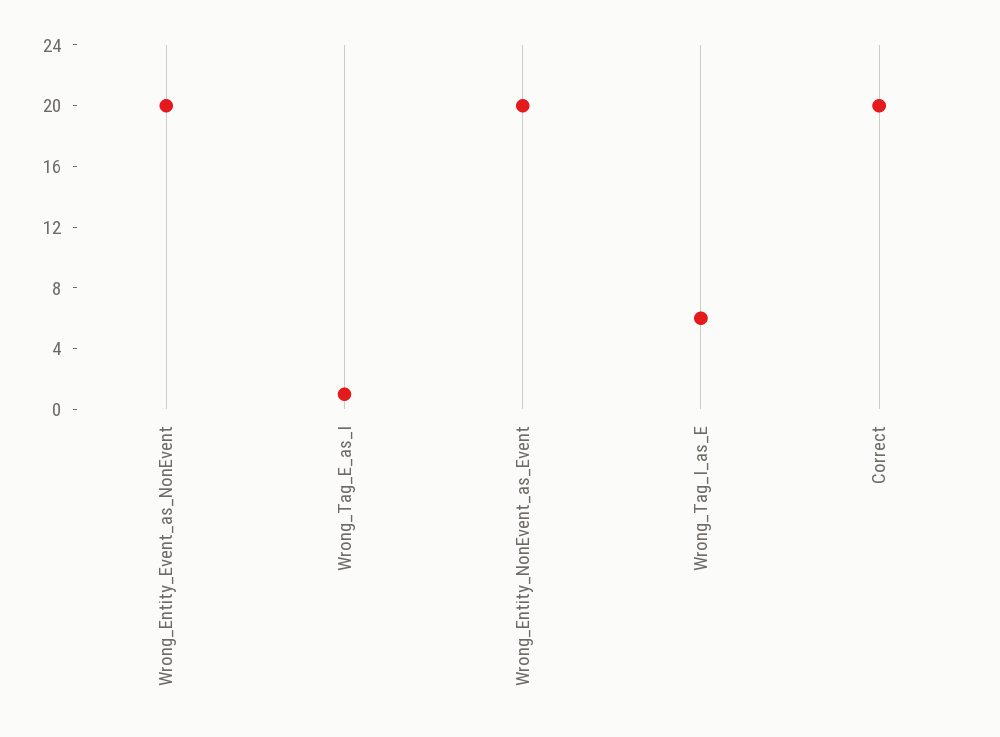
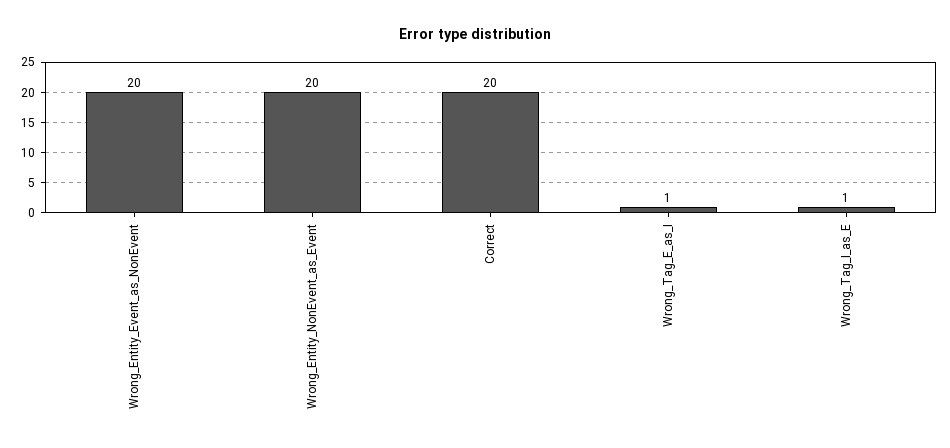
  {
    "Wrong_Entity_Event_as_NonEvent": 20,
    "Wrong_Tag_E_as_I": 1,
    "Wrong_Entity_NonEvent_as_Event": 20,
-   "Wrong_Tag_I_as_E": 6,
+   "Wrong_Tag_I_as_E": 1,
    "Correct": 20
  }

